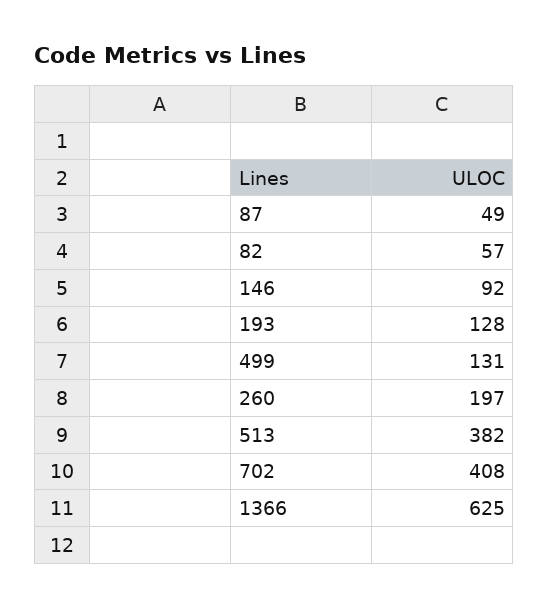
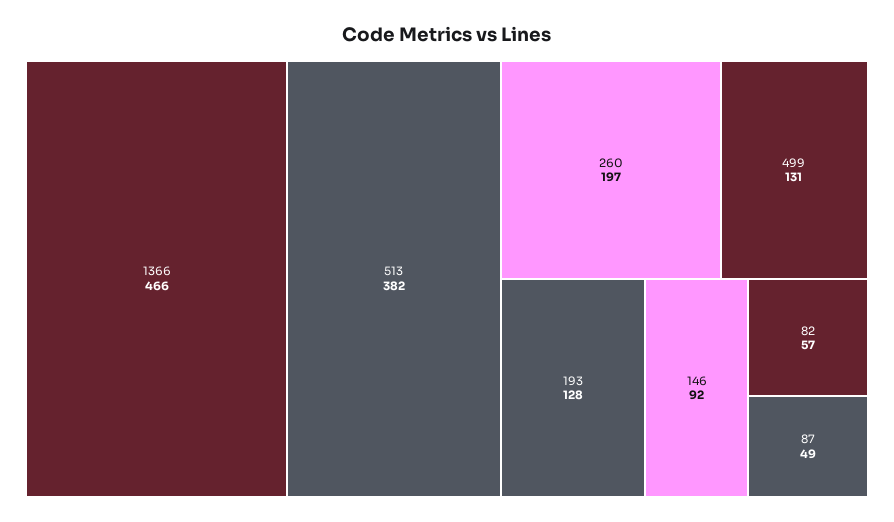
  {
    "87": 49,
    "82": 57,
    "146": 92,
    "193": 128,
    "499": 131,
    "260": 197,
    "513": 382,
-   "702": 408,
-   "1366": 625
+   "1366": 466
  }

